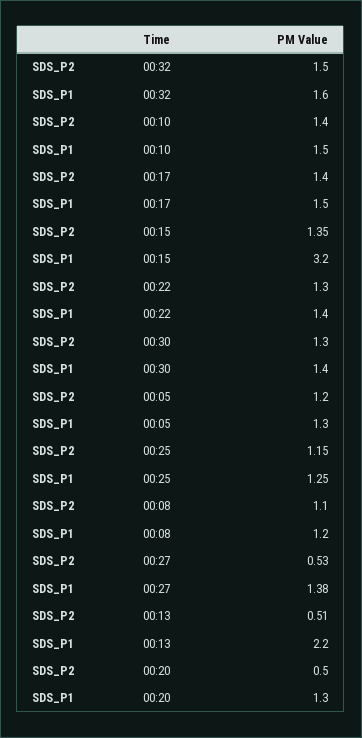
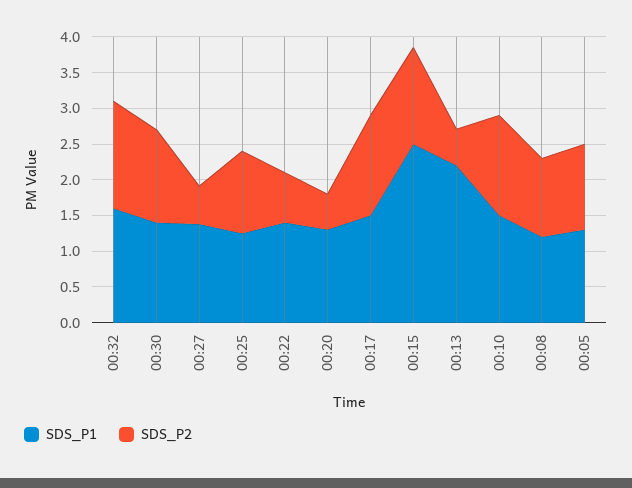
  {
    "SDS_P2": {
      "00:32": 1.5,
      "00:10": 1.4,
      "00:17": 1.4,
      "00:15": 1.35,
-     "00:22": 1.3,
+     "00:22": 0.75,
      "00:30": 1.3,
      "00:05": 1.2,
      "00:25": 1.15,
      "00:08": 1.1,
      "00:27": 0.53,
      "00:13": 0.51,
      "00:20": 0.5
    },
    "SDS_P1": {
      "00:32": 1.6,
      "00:10": 1.5,
      "00:17": 1.5,
-     "00:15": 3.2,
+     "00:15": 2.5,
      "00:22": 1.4,
      "00:30": 1.4,
      "00:05": 1.3,
      "00:25": 1.25,
      "00:08": 1.2,
      "00:27": 1.38,
      "00:13": 2.2,
      "00:20": 1.3
    }
  }

